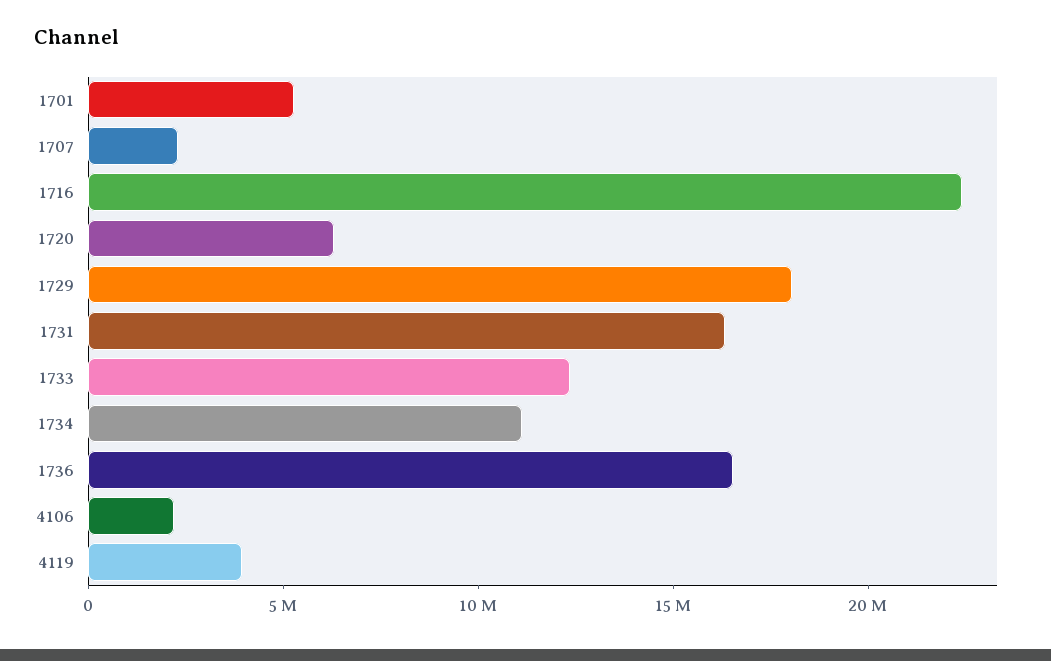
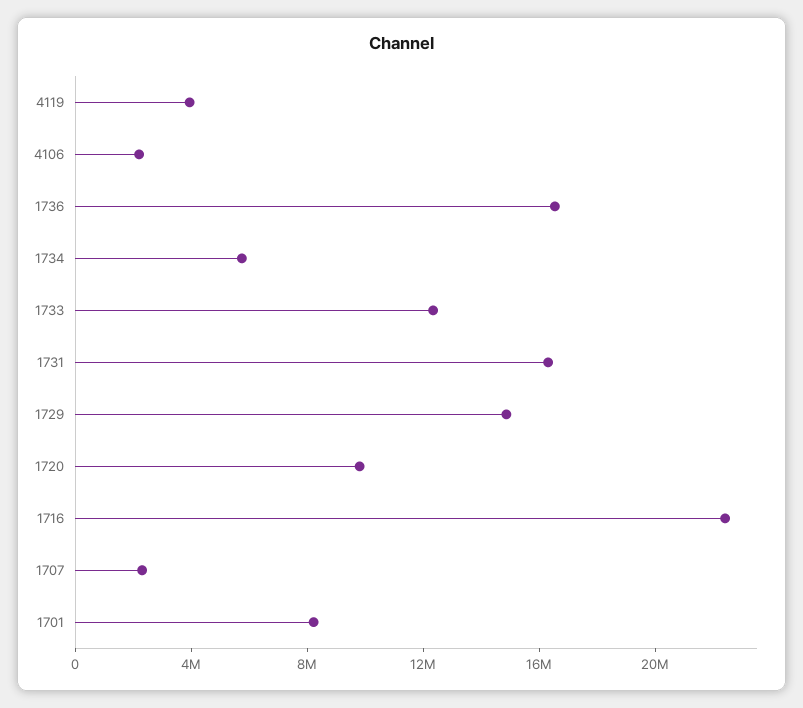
  {
-   "1701": 5000000,
+   "1701": 8000000,
    "1707": 2000000,
    "1716": 22000000,
-   "1720": 6000000,
+   "1720": 10000000,
-   "1729": 18000000,
+   "1729": 15000000,
    "1731": 16000000,
    "1733": 12000000,
-   "1734": 11000000,
+   "1734": 6000000,
    "1736": 17000000,
    "4106": 2000000,
    "4119": 4000000
  }

